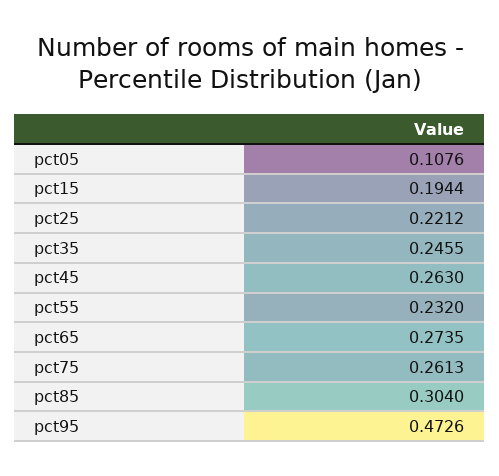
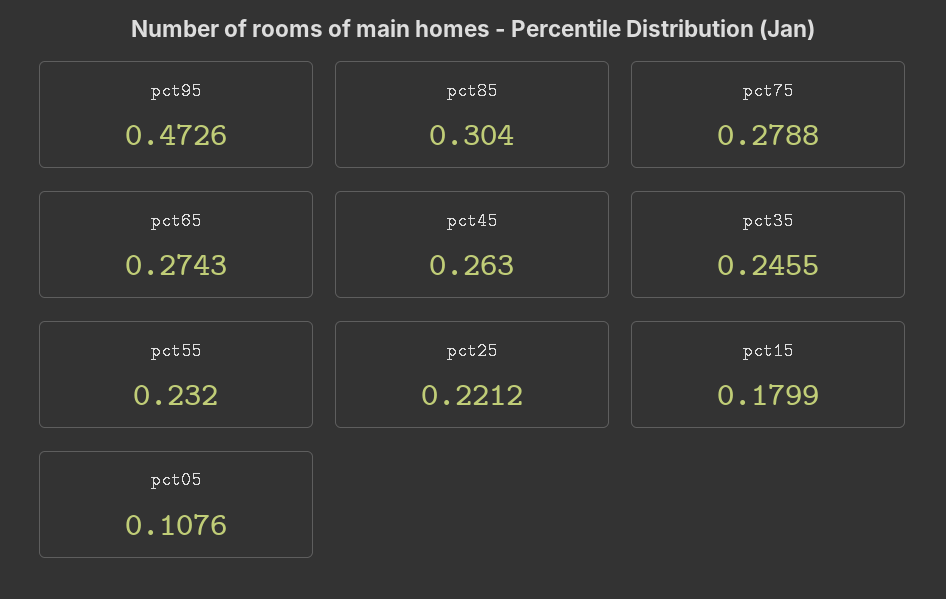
  {
    "pct05": 0.1076,
-   "pct15": 0.1944,
+   "pct15": 0.1799,
    "pct25": 0.2212,
    "pct35": 0.2455,
    "pct45": 0.263,
    "pct55": 0.232,
-   "pct65": 0.2735,
+   "pct65": 0.2743,
-   "pct75": 0.2613,
+   "pct75": 0.2788,
    "pct85": 0.304,
    "pct95": 0.4726
  }

